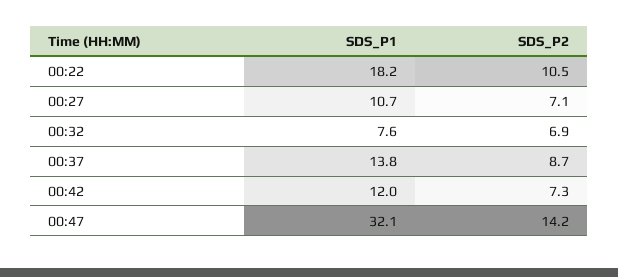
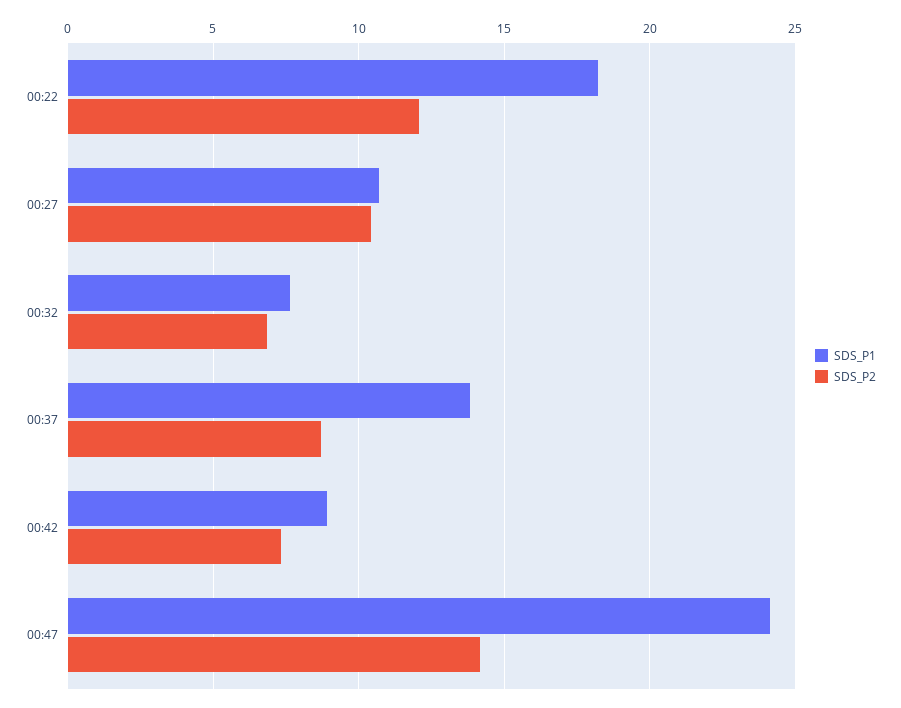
  {
    "SDS_P1": {
      "00:22": 18.2,
      "00:27": 10.7,
      "00:32": 7.6,
      "00:37": 13.8,
-     "00:42": 12,
+     "00:42": 9,
-     "00:47": 32.1
+     "00:47": 24
    },
    "SDS_P2": {
-     "00:22": 10.5,
+     "00:22": 12,
-     "00:27": 7.1,
+     "00:27": 10.5,
      "00:32": 6.9,
      "00:37": 8.7,
      "00:42": 7.3,
      "00:47": 14.2
    }
  }

